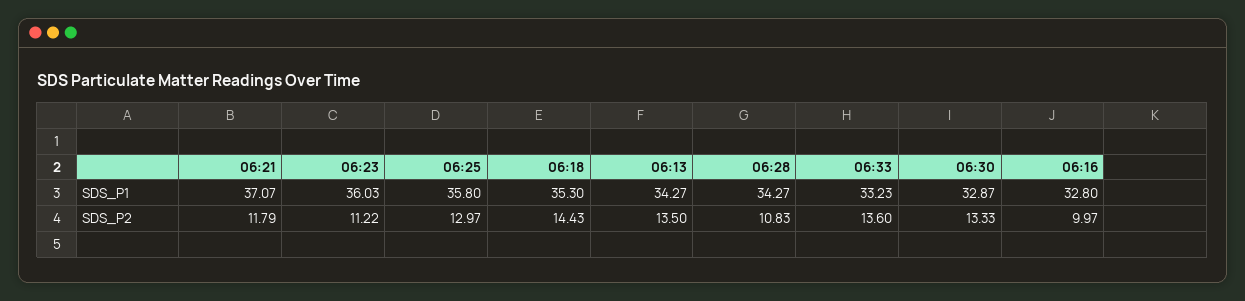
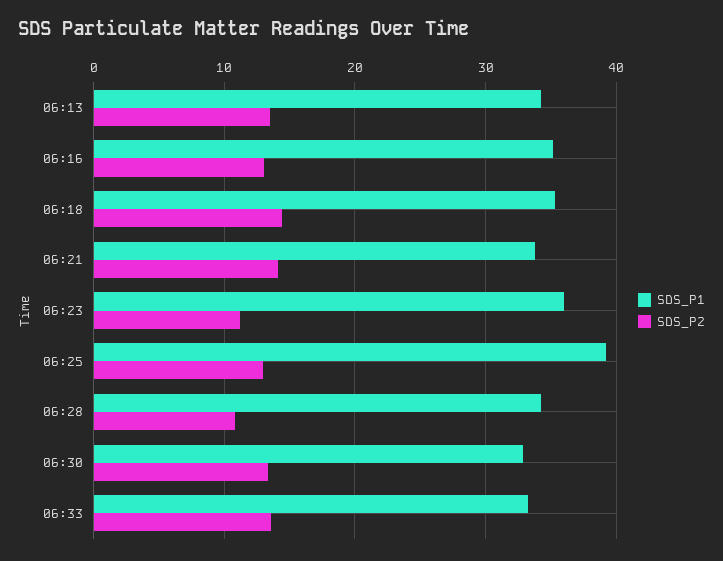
  {
    "SDS_P1": {
-     "06:21": 37.07,
+     "06:21": 34,
      "06:23": 36.03,
-     "06:25": 35.8,
+     "06:25": 39,
      "06:18": 35.3,
      "06:13": 34.27,
      "06:28": 34.27,
      "06:33": 33.23,
      "06:30": 32.87,
-     "06:16": 32.8
+     "06:16": 35
    },
    "SDS_P2": {
-     "06:21": 11.79,
+     "06:21": 14,
      "06:23": 11.22,
      "06:25": 12.97,
      "06:18": 14.43,
      "06:13": 13.5,
      "06:28": 10.83,
      "06:33": 13.6,
      "06:30": 13.33,
-     "06:16": 9.97
+     "06:16": 13
    }
  }

